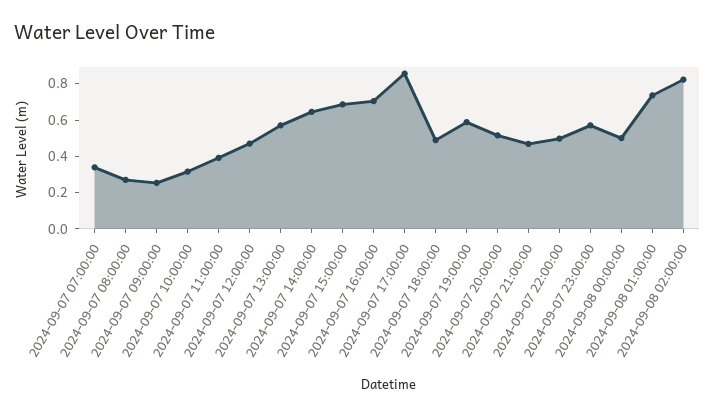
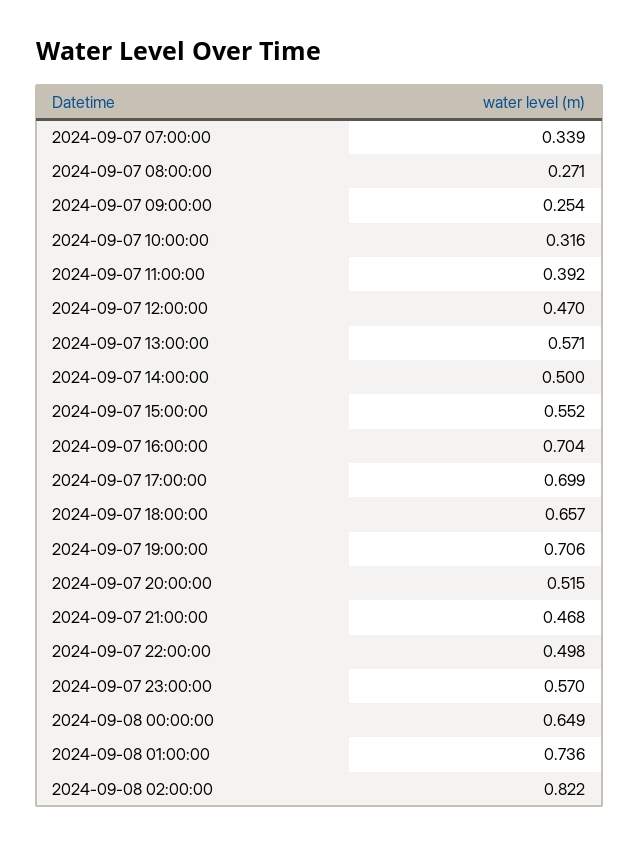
  {
    "2024-09-07 07:00:00": 0.339,
    "2024-09-07 08:00:00": 0.271,
    "2024-09-07 09:00:00": 0.254,
    "2024-09-07 10:00:00": 0.316,
    "2024-09-07 11:00:00": 0.392,
    "2024-09-07 12:00:00": 0.47,
    "2024-09-07 13:00:00": 0.571,
-   "2024-09-07 14:00:00": 0.65,
+   "2024-09-07 14:00:00": 0.5,
-   "2024-09-07 15:00:00": 0.7,
+   "2024-09-07 15:00:00": 0.552,
    "2024-09-07 16:00:00": 0.704,
-   "2024-09-07 17:00:00": 0.85,
+   "2024-09-07 17:00:00": 0.699,
-   "2024-09-07 18:00:00": 0.5,
+   "2024-09-07 18:00:00": 0.657,
-   "2024-09-07 19:00:00": 0.6,
+   "2024-09-07 19:00:00": 0.706,
    "2024-09-07 20:00:00": 0.515,
    "2024-09-07 21:00:00": 0.468,
    "2024-09-07 22:00:00": 0.498,
    "2024-09-07 23:00:00": 0.57,
-   "2024-09-08 00:00:00": 0.5,
+   "2024-09-08 00:00:00": 0.649,
    "2024-09-08 01:00:00": 0.736,
    "2024-09-08 02:00:00": 0.822
  }

